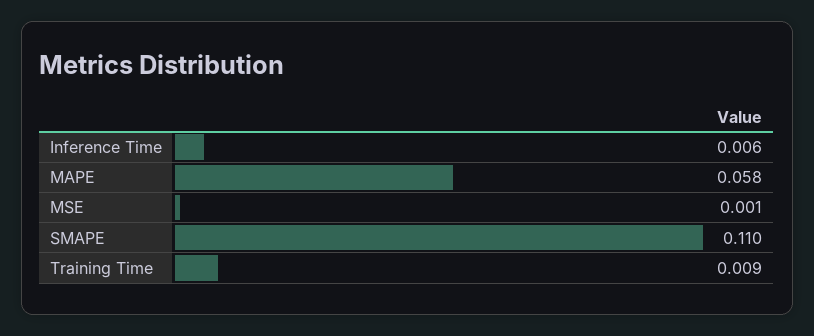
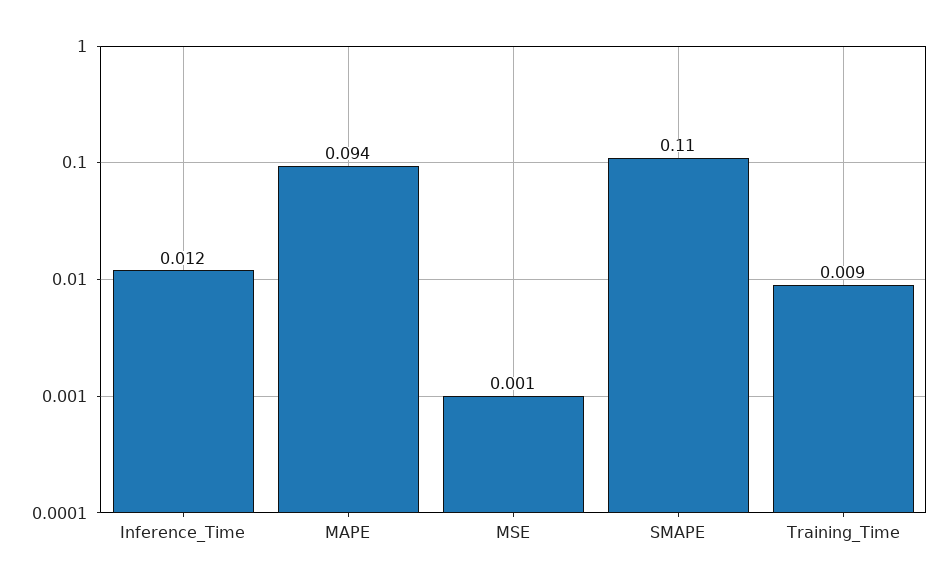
  {
-   "Inference Time": 0.006,
+   "Inference Time": 0.012,
-   "MAPE": 0.058,
+   "MAPE": 0.094,
    "MSE": 0.001,
    "SMAPE": 0.11,
    "Training Time": 0.009
  }

